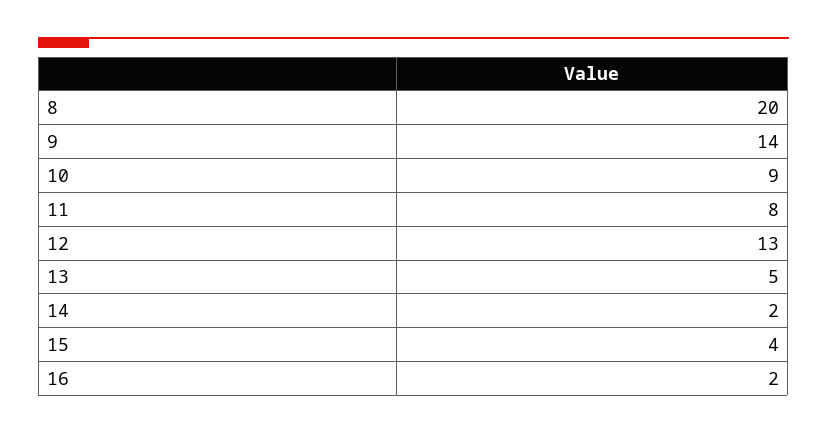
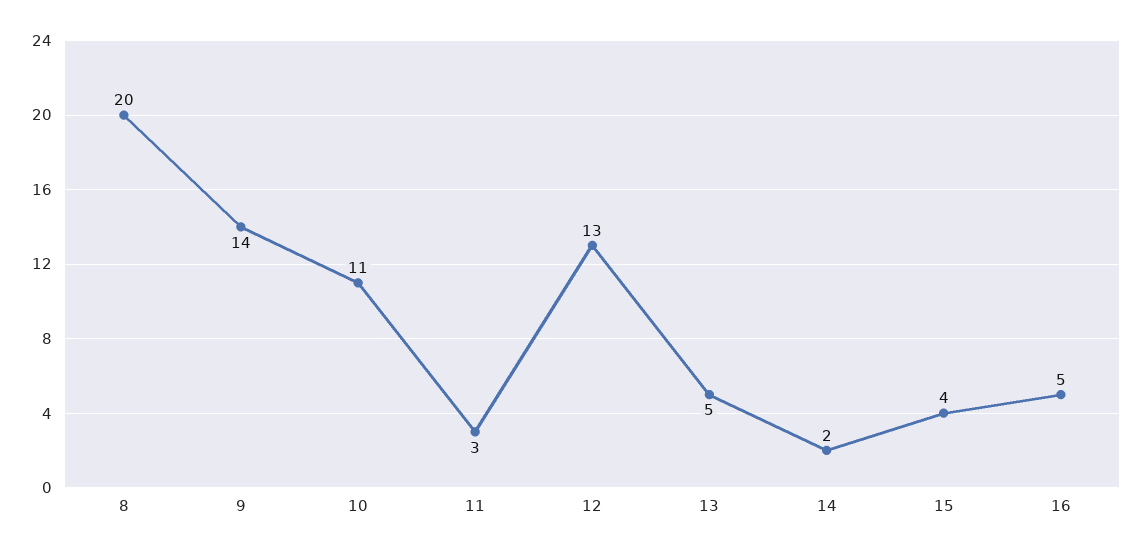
  {
    "8": 20,
    "9": 14,
-   "10": 9,
+   "10": 11,
-   "11": 8,
+   "11": 3,
    "12": 13,
    "13": 5,
    "14": 2,
    "15": 4,
-   "16": 2
+   "16": 5
  }

